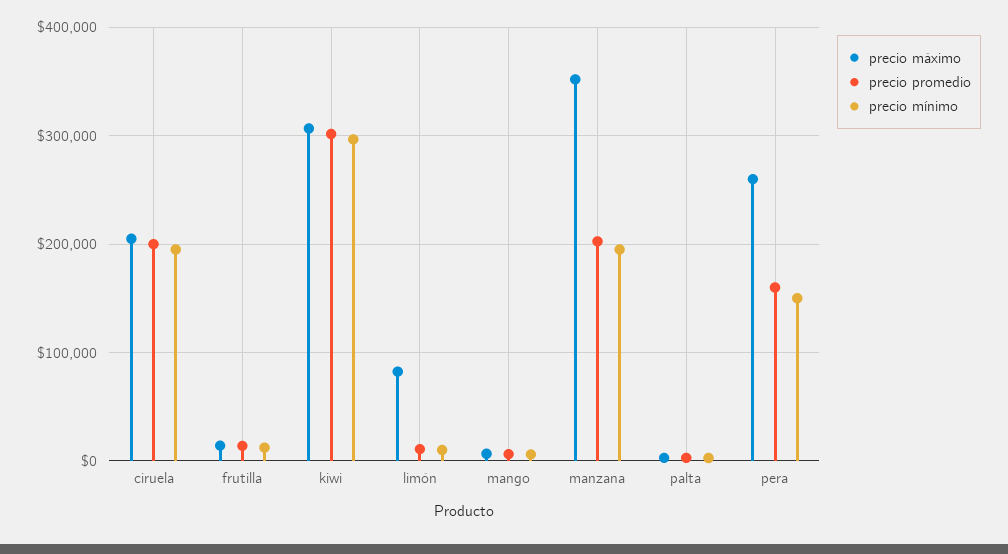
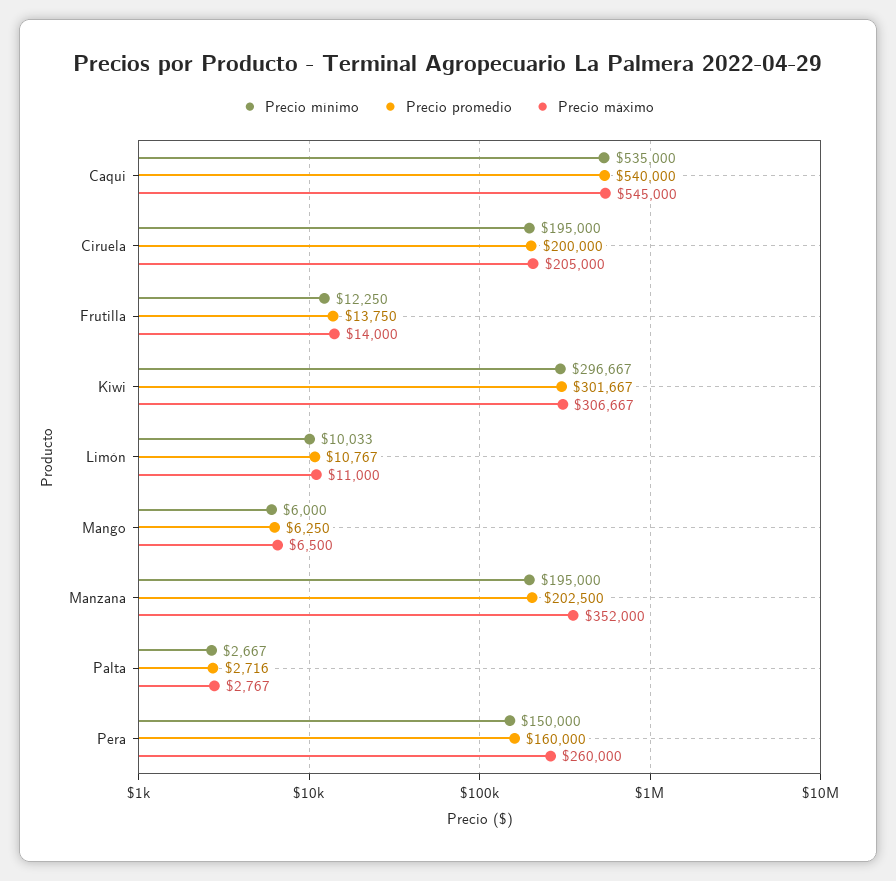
  {
    "precio máximo": {
      "ciruela": 205000,
      "frutilla": 14000,
      "kiwi": 306667,
-     "limón": 80000,
+     "limón": 11000,
      "mango": 6500,
      "manzana": 352000,
      "palta": 2767,
-     "pera": 260000
+     "pera": 260000,
+     "Caqui": 545000
    },
    "precio promedio": {
      "ciruela": 200000,
      "frutilla": 13750,
      "kiwi": 301667,
      "limón": 10767,
      "mango": 6250,
      "manzana": 202500,
      "palta": 2716,
-     "pera": 160000
+     "pera": 160000,
+     "Caqui": 540000
    },
    "precio mínimo": {
      "ciruela": 195000,
      "frutilla": 12250,
      "kiwi": 296667,
      "limón": 10033,
      "mango": 6000,
      "manzana": 195000,
      "palta": 2667,
-     "pera": 150000
+     "pera": 150000,
+     "Caqui": 535000
    }
  }

